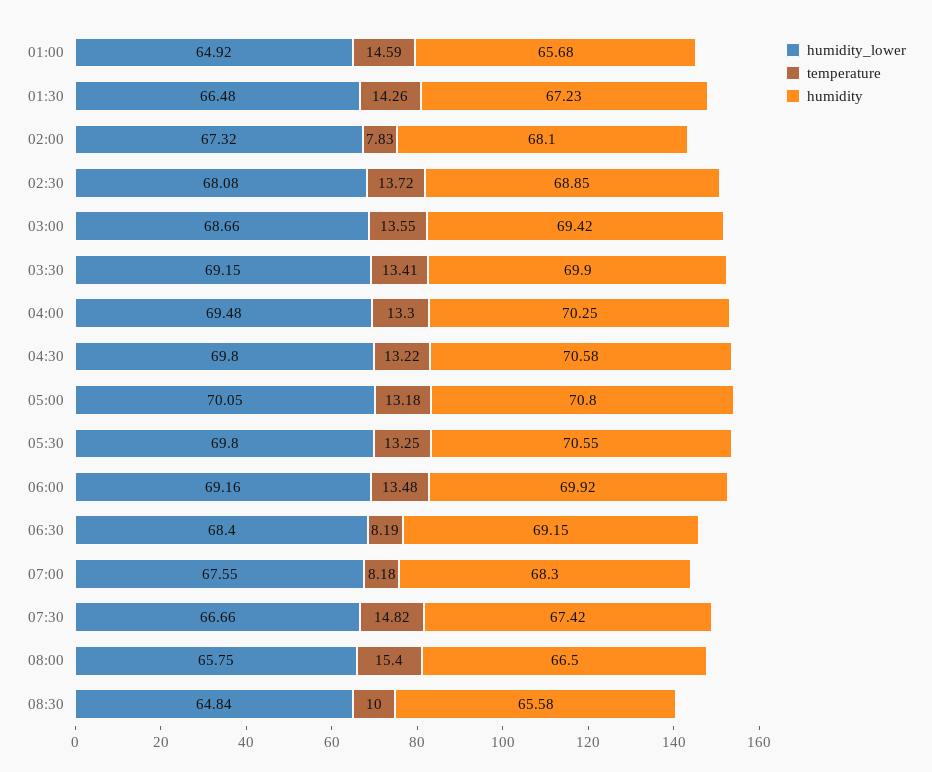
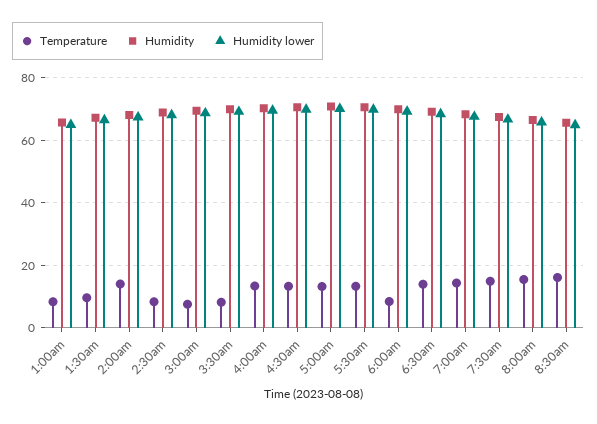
  {
    "humidity_lower": {
      "01:00": 64.92,
      "01:30": 66.48,
      "02:00": 67.32,
      "02:30": 68.08,
      "03:00": 68.66,
      "03:30": 69.15,
      "04:00": 69.48,
      "04:30": 69.8,
      "05:00": 70.05,
      "05:30": 69.8,
      "06:00": 69.16,
      "06:30": 68.4,
      "07:00": 67.55,
      "07:30": 66.66,
      "08:00": 65.75,
      "08:30": 64.84
    },
    "temperature": {
-     "01:00": 14.59,
+     "01:00": 8,
-     "01:30": 14.26,
+     "01:30": 10,
-     "02:00": 7.83,
+     "02:00": 14,
-     "02:30": 13.72,
+     "02:30": 8,
-     "03:00": 13.55,
+     "03:00": 8,
-     "03:30": 13.41,
+     "03:30": 8,
      "04:00": 13.3,
      "04:30": 13.22,
      "05:00": 13.18,
      "05:30": 13.25,
-     "06:00": 13.48,
+     "06:00": 8,
-     "06:30": 8.19,
+     "06:30": 14,
-     "07:00": 8.18,
+     "07:00": 14,
      "07:30": 14.82,
      "08:00": 15.4,
-     "08:30": 10
+     "08:30": 16
    },
    "humidity": {
      "01:00": 65.68,
      "01:30": 67.23,
      "02:00": 68.1,
      "02:30": 68.85,
      "03:00": 69.42,
      "03:30": 69.9,
      "04:00": 70.25,
      "04:30": 70.58,
      "05:00": 70.8,
      "05:30": 70.55,
      "06:00": 69.92,
      "06:30": 69.15,
      "07:00": 68.3,
      "07:30": 67.42,
      "08:00": 66.5,
      "08:30": 65.58
    }
  }

